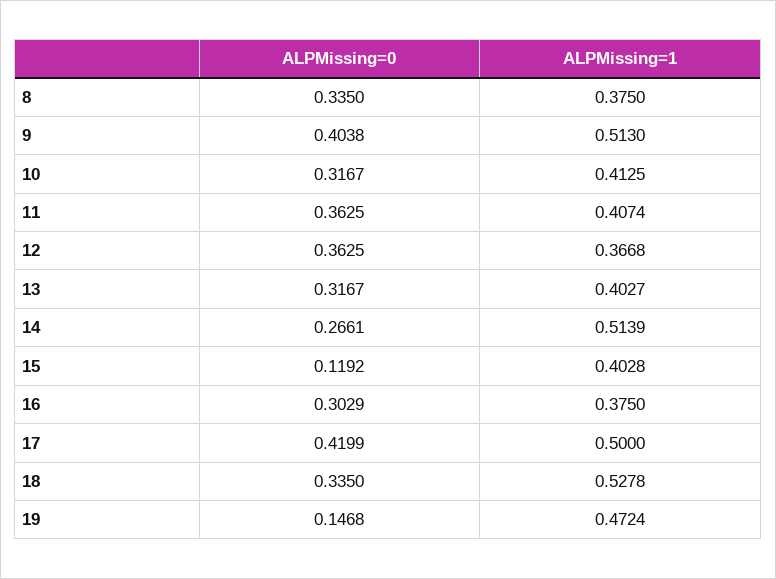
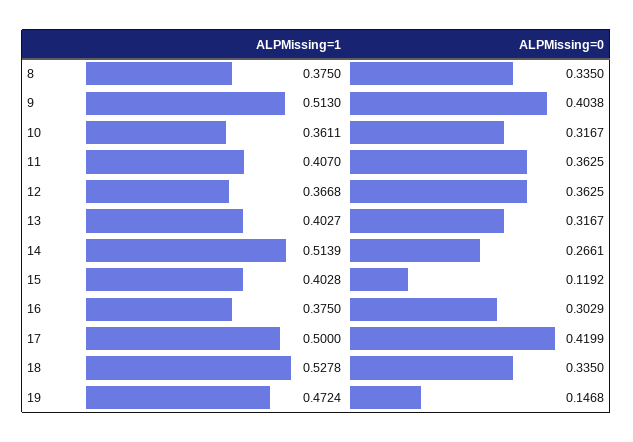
  {
    "ALPMissing=0": {
      "8": 0.335,
      "9": 0.4038,
      "10": 0.3167,
      "11": 0.3625,
      "12": 0.3625,
      "13": 0.3167,
      "14": 0.2661,
      "15": 0.1192,
      "16": 0.3029,
      "17": 0.4199,
      "18": 0.335,
      "19": 0.1468
    },
    "ALPMissing=1": {
      "8": 0.375,
      "9": 0.513,
-     "10": 0.4125,
+     "10": 0.3611,
-     "11": 0.4074,
+     "11": 0.407,
      "12": 0.3668,
      "13": 0.4027,
      "14": 0.5139,
      "15": 0.4028,
      "16": 0.375,
      "17": 0.5,
      "18": 0.5278,
      "19": 0.4724
    }
  }

